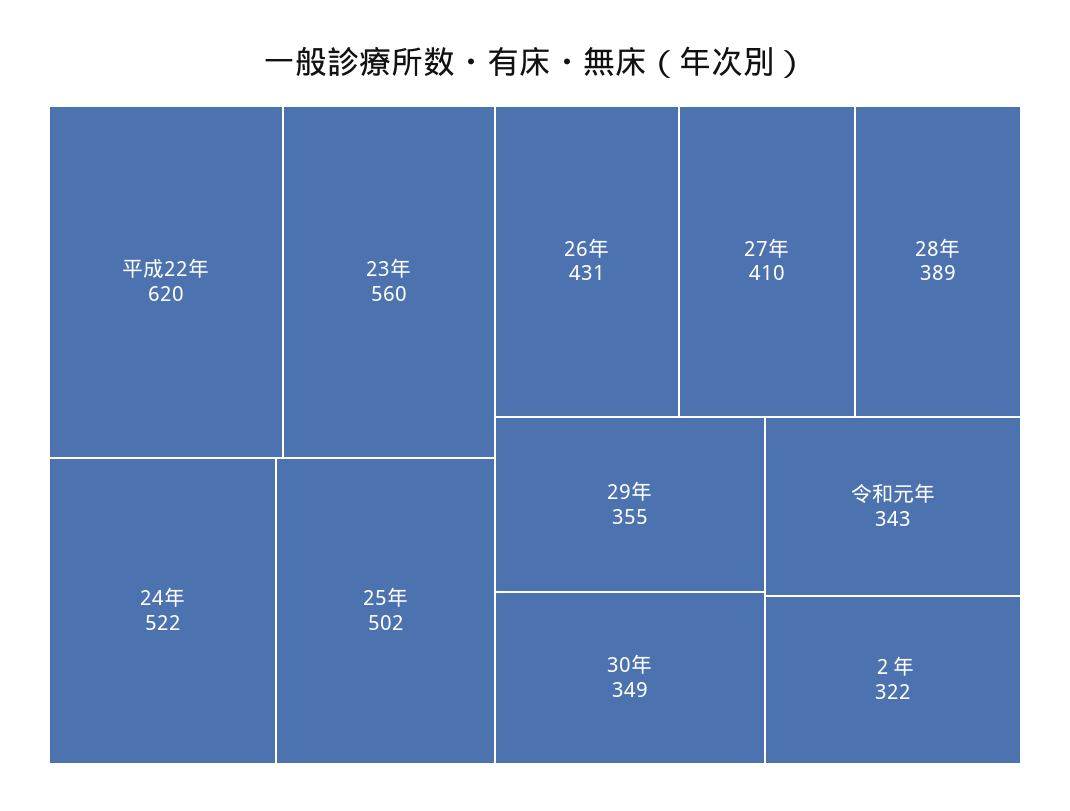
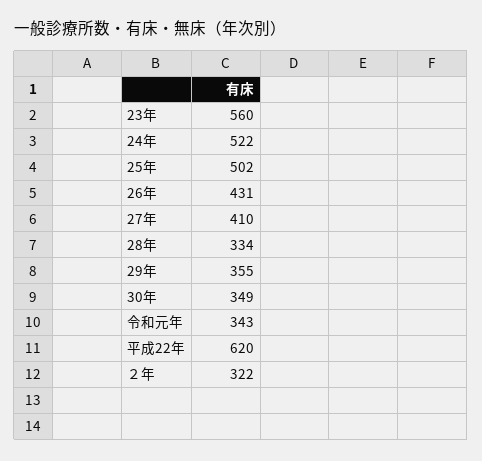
  {
    "平成22年": 620,
    "23年": 560,
    "24年": 522,
    "25年": 502,
    "26年": 431,
    "27年": 410,
-   "28年": 389,
+   "28年": 334,
    "29年": 355,
    "30年": 349,
    "令和元年": 343,
    "２年": 322
  }

